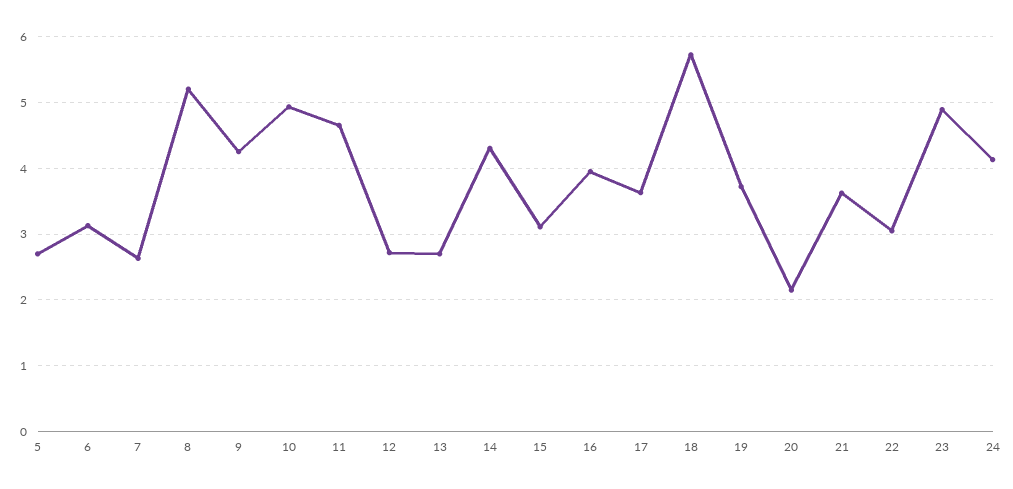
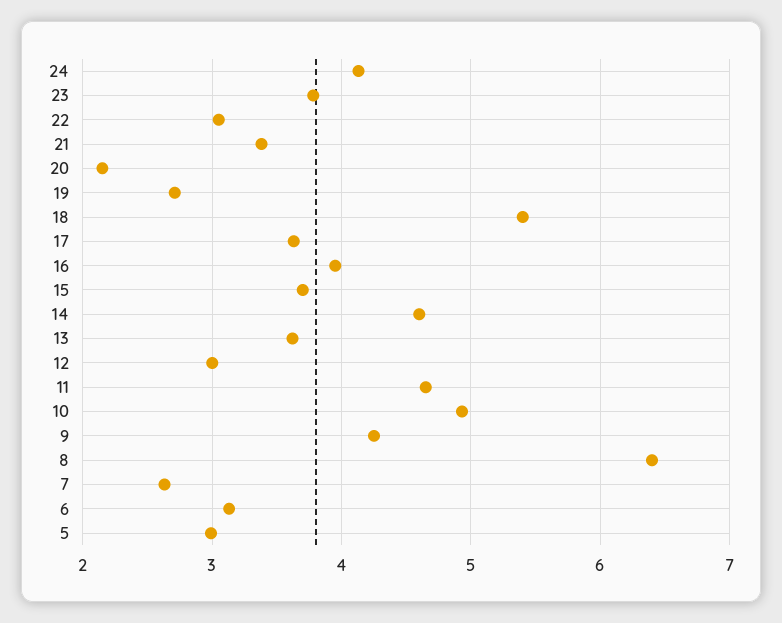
  {
-   "5": 2.7,
+   "5": 3,
    "6": 3.1,
    "7": 2.6,
-   "8": 5.2,
+   "8": 6.4,
    "9": 4.3,
    "10": 4.9,
    "11": 4.7,
-   "12": 2.7,
+   "12": 3,
-   "13": 2.7,
+   "13": 3.6,
-   "14": 4.3,
+   "14": 4.6,
-   "15": 3.1,
+   "15": 3.7,
    "16": 4,
    "17": 3.6,
-   "18": 5.7,
+   "18": 5.4,
-   "19": 3.7,
+   "19": 2.7,
    "20": 2.2,
-   "21": 3.6,
+   "21": 3.4,
    "22": 3.1,
-   "23": 4.9,
+   "23": 3.8,
    "24": 4.1
  }

